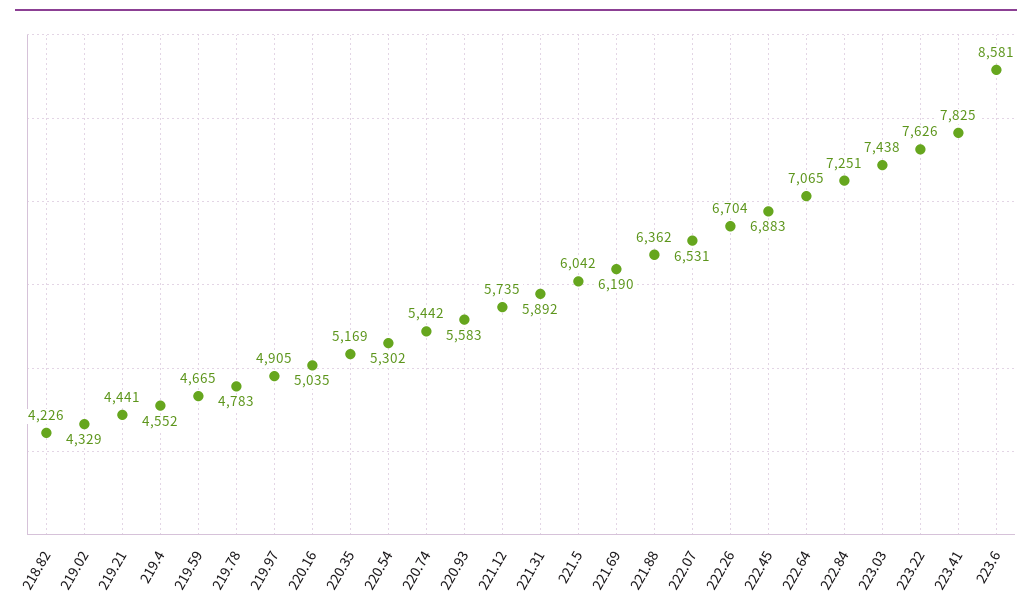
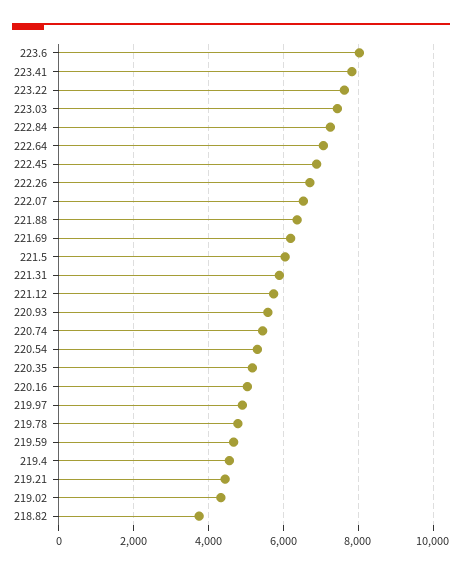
  {
-   "218.82": 4226,
+   "218.82": 3800,
    "219.02": 4329,
    "219.21": 4441,
    "219.4": 4552,
    "219.59": 4665,
    "219.78": 4783,
    "219.97": 4905,
    "220.16": 5035,
    "220.35": 5169,
    "220.54": 5302,
    "220.74": 5442,
    "220.93": 5583,
    "221.12": 5735,
    "221.31": 5892,
    "221.5": 6042,
    "221.69": 6190,
    "221.88": 6362,
    "222.07": 6531,
    "222.26": 6704,
    "222.45": 6883,
    "222.64": 7065,
    "222.84": 7251,
    "223.03": 7438,
    "223.22": 7626,
    "223.41": 7825,
-   "223.6": 8581
+   "223.6": 8000
  }

